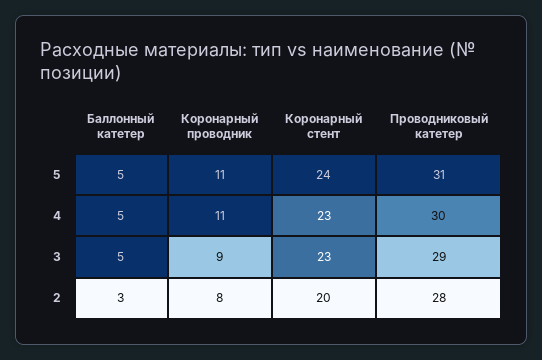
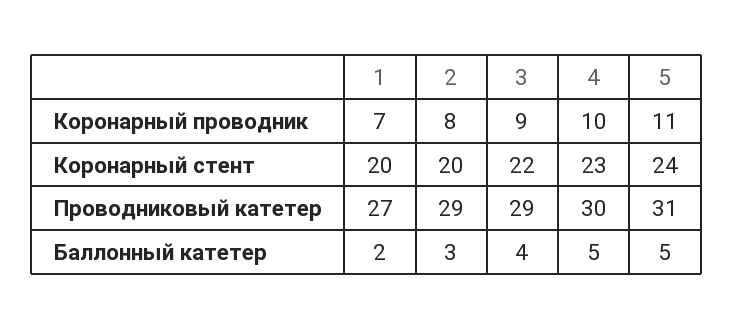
  {
    "Баллонный катетер": {
      "5": 5,
      "4": 5,
-     "3": 5,
+     "3": 4,
-     "2": 3
+     "2": 3,
+     "1": 2
    },
    "Коронарный проводник": {
      "5": 11,
-     "4": 11,
+     "4": 10,
      "3": 9,
-     "2": 8
+     "2": 8,
+     "1": 7
    },
    "Коронарный стент": {
      "5": 24,
      "4": 23,
-     "3": 23,
+     "3": 22,
-     "2": 20
+     "2": 20,
+     "1": 20
    },
    "Проводниковый катетер": {
      "5": 31,
      "4": 30,
      "3": 29,
-     "2": 28
+     "2": 29,
+     "1": 27
    }
  }

